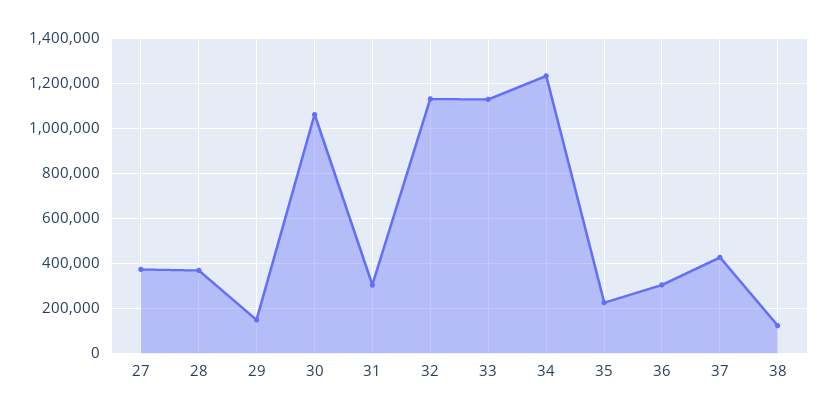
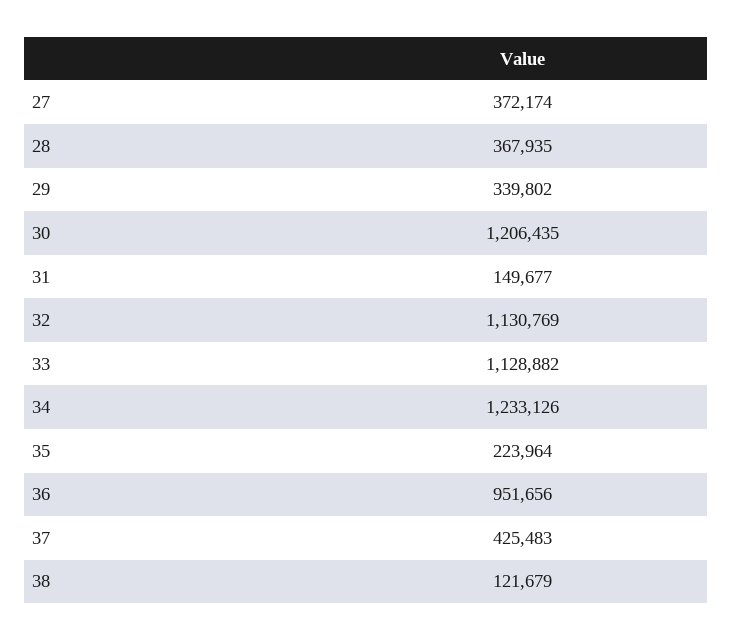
  {
    "27": 372174,
    "28": 367935,
-   "29": 150000,
+   "29": 339802,
-   "30": 1050000,
+   "30": 1206435,
-   "31": 300000,
+   "31": 149677,
    "32": 1130769,
    "33": 1128882,
    "34": 1233126,
    "35": 223964,
-   "36": 300000,
+   "36": 951656,
    "37": 425483,
    "38": 121679
  }

